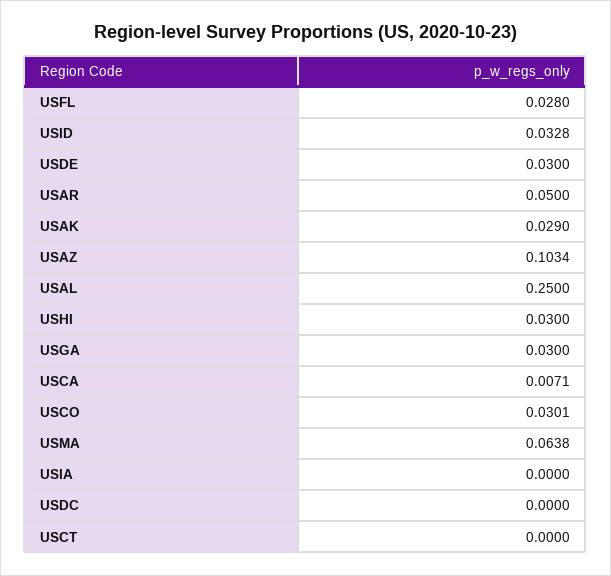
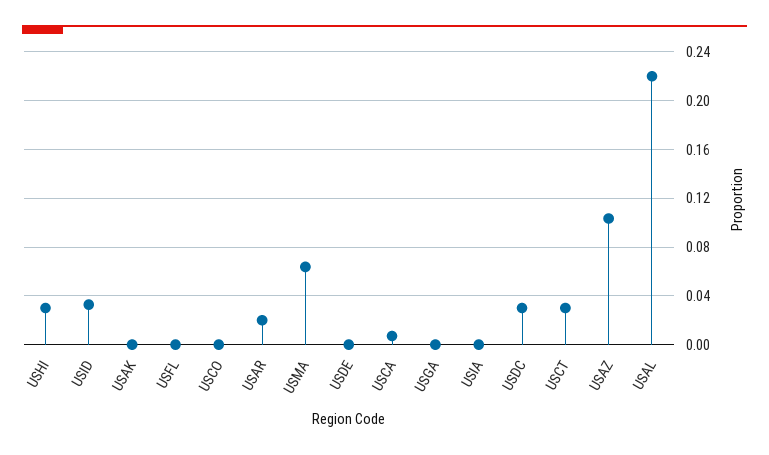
  {
-   "USFL": 0.028,
+   "USFL": 0,
    "USID": 0.0328,
-   "USDE": 0.03,
+   "USDE": 0,
-   "USAR": 0.05,
+   "USAR": 0.02,
-   "USAK": 0.029,
+   "USAK": 0,
    "USAZ": 0.1034,
-   "USAL": 0.25,
+   "USAL": 0.22,
    "USHI": 0.03,
-   "USGA": 0.03,
+   "USGA": 0,
    "USCA": 0.0071,
-   "USCO": 0.0301,
+   "USCO": 0,
    "USMA": 0.0638,
    "USIA": 0,
-   "USDC": 0,
+   "USDC": 0.03,
-   "USCT": 0
+   "USCT": 0.03
  }

